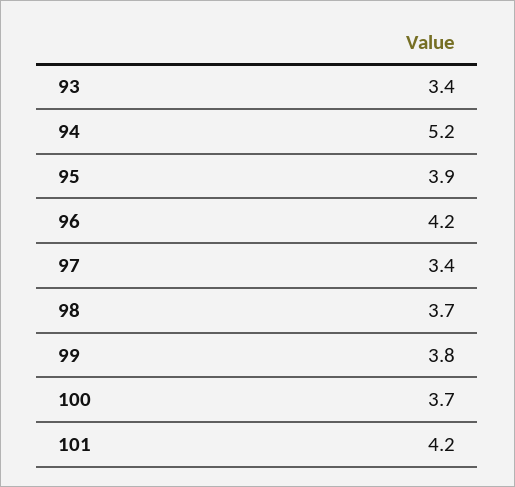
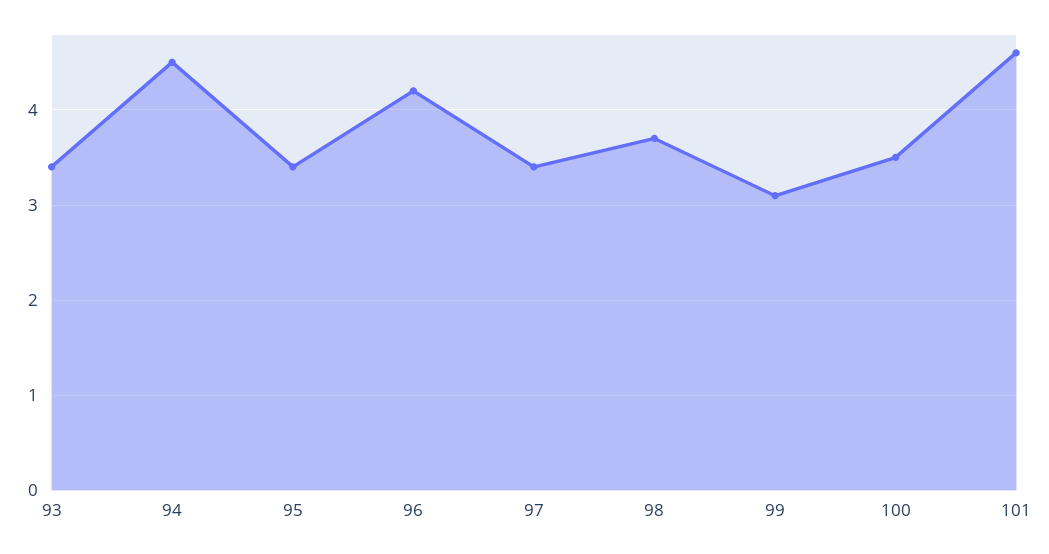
  {
    "93": 3.4,
-   "94": 5.2,
+   "94": 4.5,
-   "95": 3.9,
+   "95": 3.4,
    "96": 4.2,
    "97": 3.4,
    "98": 3.7,
-   "99": 3.8,
+   "99": 3.1,
-   "100": 3.7,
+   "100": 3.5,
-   "101": 4.2
+   "101": 4.6
  }

